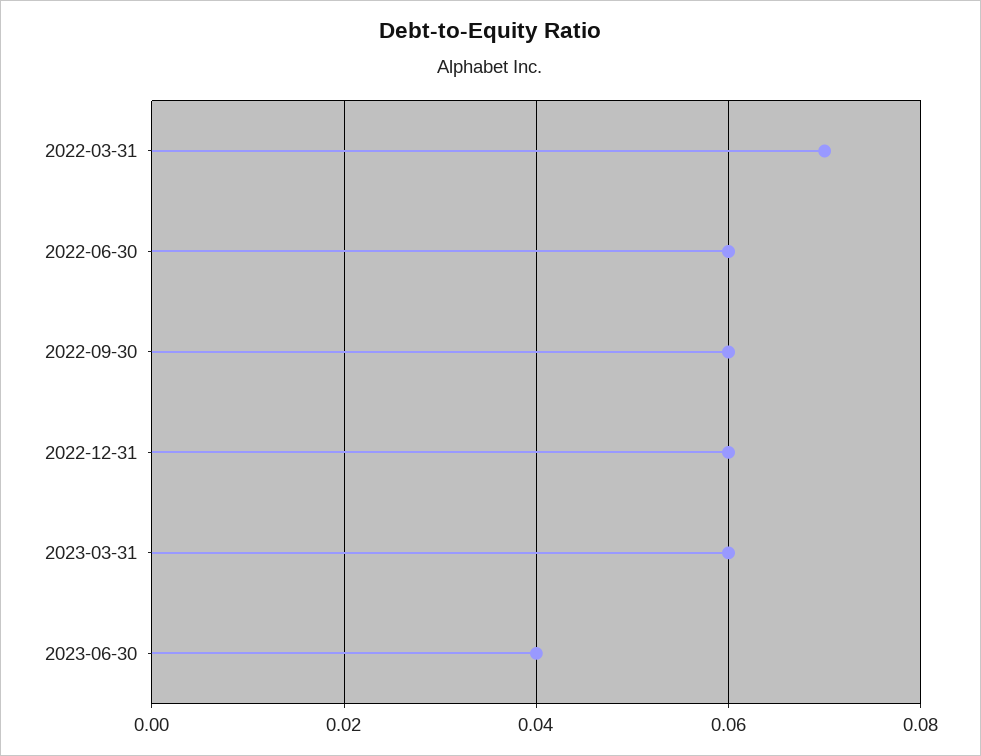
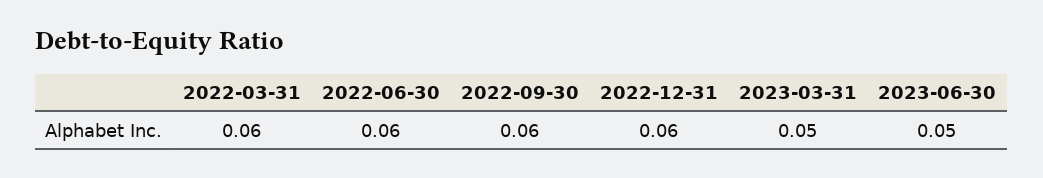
  {
-   "2022-03-31": 0.07,
+   "2022-03-31": 0.06,
    "2022-06-30": 0.06,
    "2022-09-30": 0.06,
    "2022-12-31": 0.06,
-   "2023-03-31": 0.06,
+   "2023-03-31": 0.05,
-   "2023-06-30": 0.04
+   "2023-06-30": 0.05
  }

